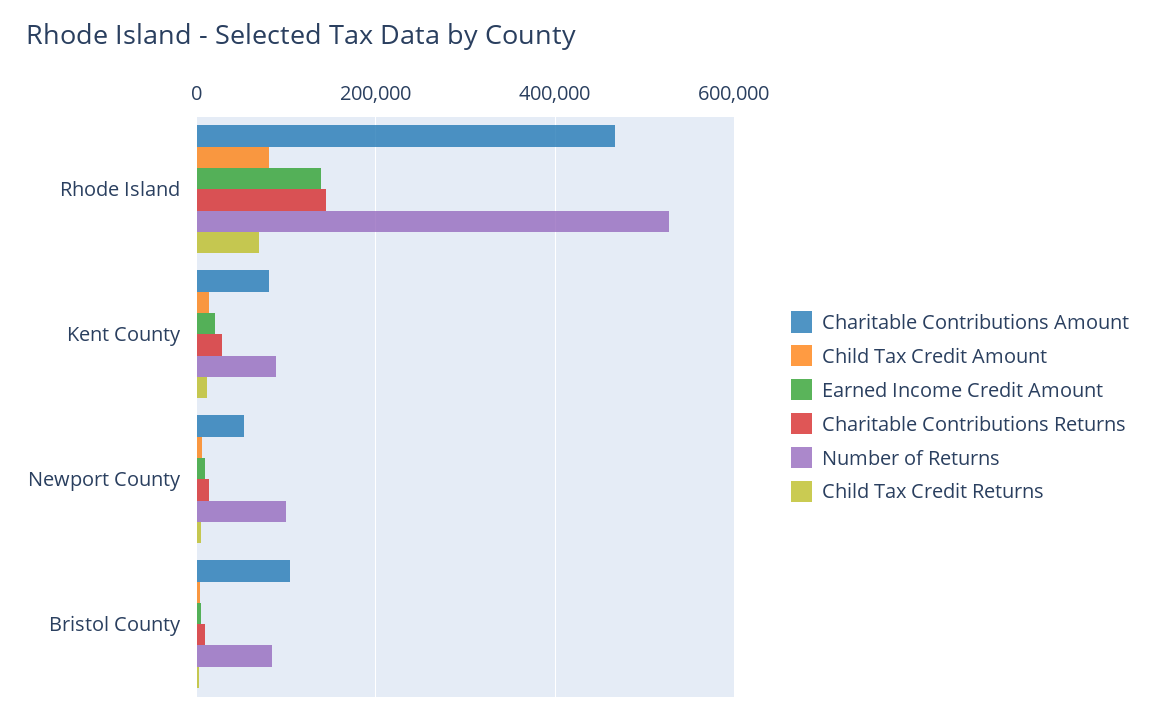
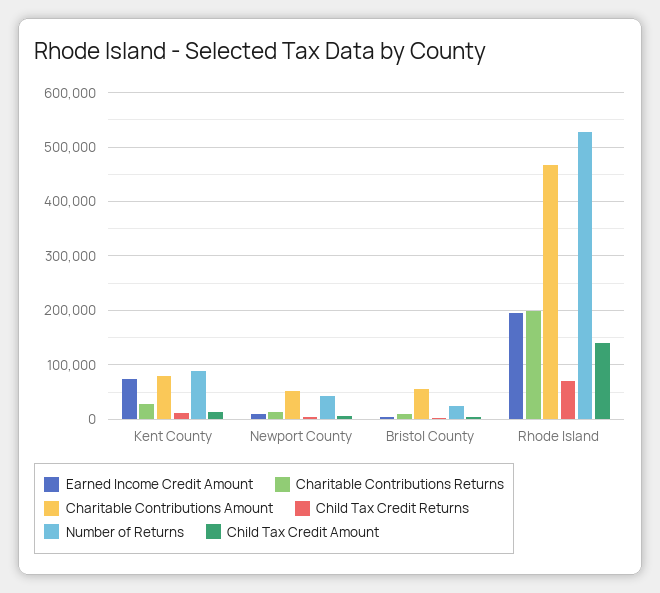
  {
    "Charitable Contributions Amount": {
      "Rhode Island": 460000,
      "Kent County": 80000,
      "Newport County": 60000,
-     "Bristol County": 100000
+     "Bristol County": 60000
    },
    "Child Tax Credit Amount": {
-     "Rhode Island": 80000,
+     "Rhode Island": 140000,
      "Kent County": 20000,
      "Newport County": 0,
      "Bristol County": 0
    },
    "Earned Income Credit Amount": {
-     "Rhode Island": 140000,
+     "Rhode Island": 200000,
-     "Kent County": 20000,
+     "Kent County": 80000,
      "Newport County": 0,
      "Bristol County": 0
    },
    "Charitable Contributions Returns": {
-     "Rhode Island": 140000,
+     "Rhode Island": 200000,
      "Kent County": 20000,
      "Newport County": 20000,
      "Bristol County": 0
    },
    "Number of Returns": {
      "Rhode Island": 520000,
      "Kent County": 80000,
-     "Newport County": 100000,
+     "Newport County": 40000,
-     "Bristol County": 80000
+     "Bristol County": 20000
    },
    "Child Tax Credit Returns": {
      "Rhode Island": 60000,
      "Kent County": 20000,
      "Newport County": 0,
      "Bristol County": 0
    }
  }

